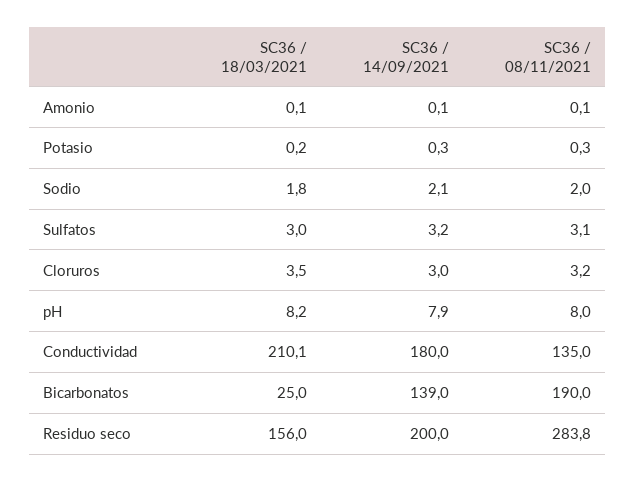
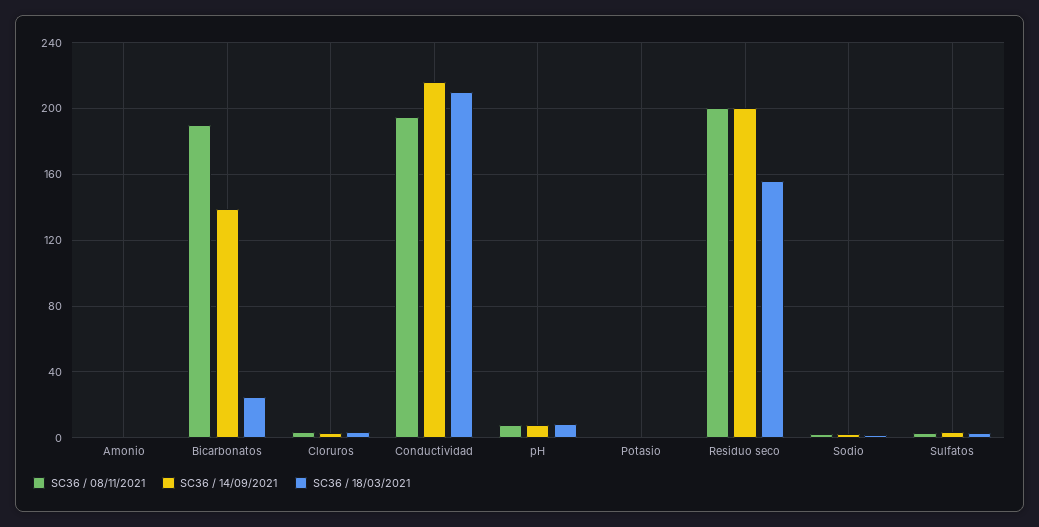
  {
    "SC36 / 18/03/2021": {
      "Amonio": 0.1,
      "Potasio": 0.2,
      "Sodio": 1.8,
      "Sulfatos": 3,
      "Cloruros": 3.5,
      "pH": 8.2,
      "Conductividad": 210.1,
      "Bicarbonatos": 25,
      "Residuo seco": 156
    },
    "SC36 / 14/09/2021": {
      "Amonio": 0.1,
      "Potasio": 0.3,
      "Sodio": 2.1,
      "Sulfatos": 3.2,
      "Cloruros": 3,
      "pH": 7.9,
-     "Conductividad": 180,
+     "Conductividad": 215,
      "Bicarbonatos": 139,
      "Residuo seco": 200
    },
    "SC36 / 08/11/2021": {
      "Amonio": 0.1,
      "Potasio": 0.3,
      "Sodio": 2,
      "Sulfatos": 3.1,
      "Cloruros": 3.2,
      "pH": 8,
-     "Conductividad": 135,
+     "Conductividad": 195,
      "Bicarbonatos": 190,
-     "Residuo seco": 283.8
+     "Residuo seco": 200
    }
  }

